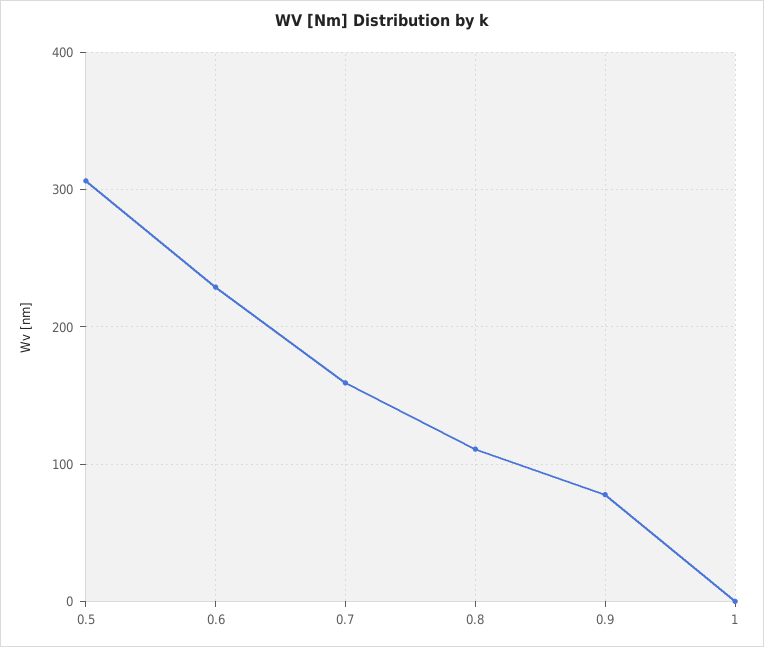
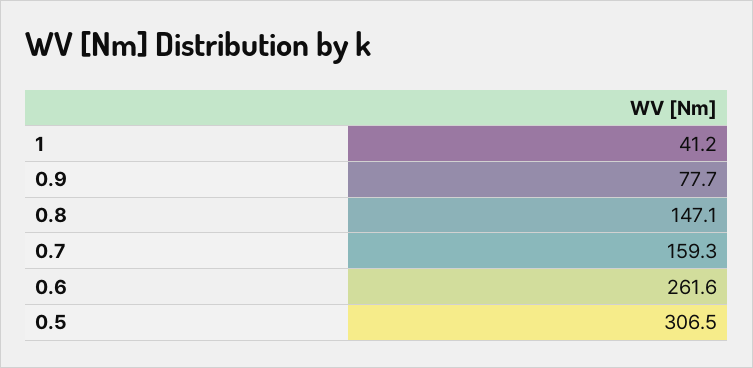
  {
    "0.5": 306.5,
-   "0.6": 230,
+   "0.6": 261.6,
    "0.7": 159.3,
-   "0.8": 110,
+   "0.8": 147.1,
    "0.9": 77.7,
-   "1": 0
+   "1": 41.2
  }

